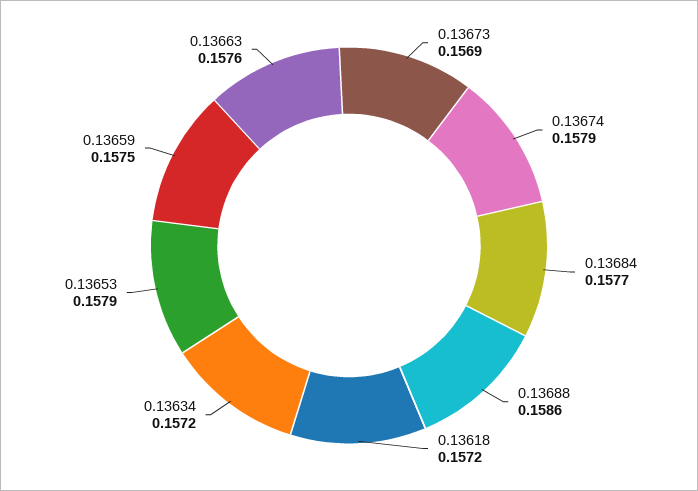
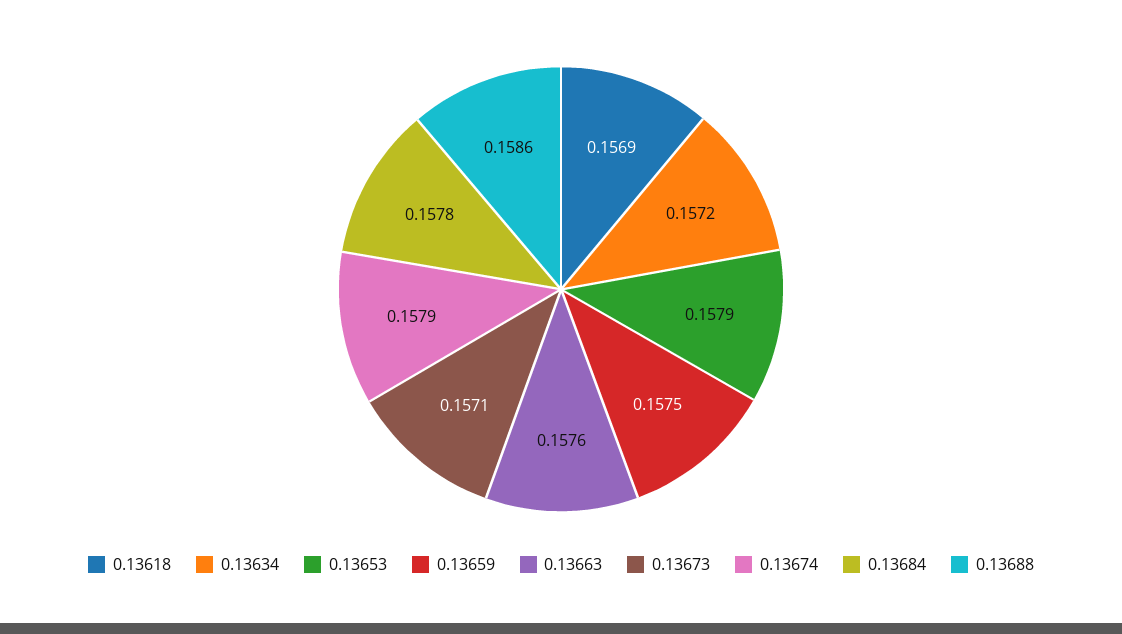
  {
-   "0.13673": 0.1569,
+   "0.13673": 0.1571,
    "0.13674": 0.1579,
-   "0.13684": 0.1577,
+   "0.13684": 0.1578,
    "0.13688": 0.1586,
-   "0.13618": 0.1572,
+   "0.13618": 0.1569,
    "0.13634": 0.1572,
    "0.13653": 0.1579,
    "0.13659": 0.1575,
    "0.13663": 0.1576
  }

